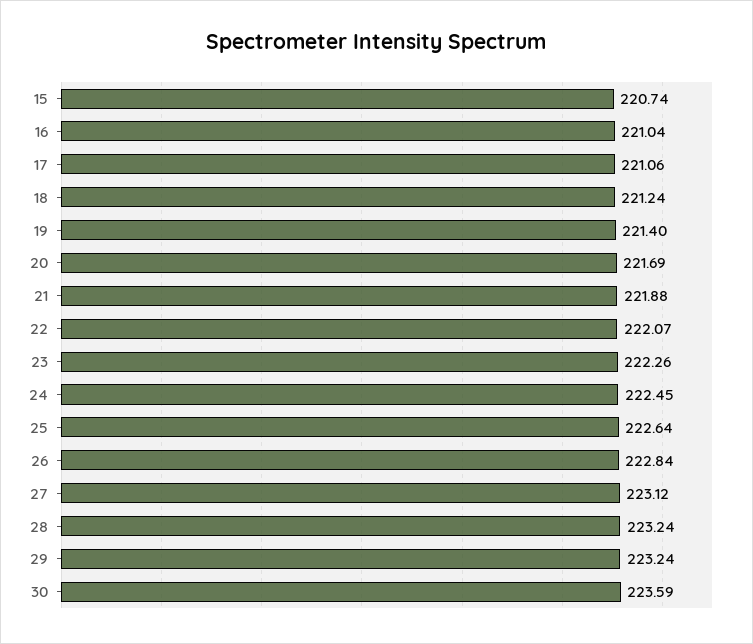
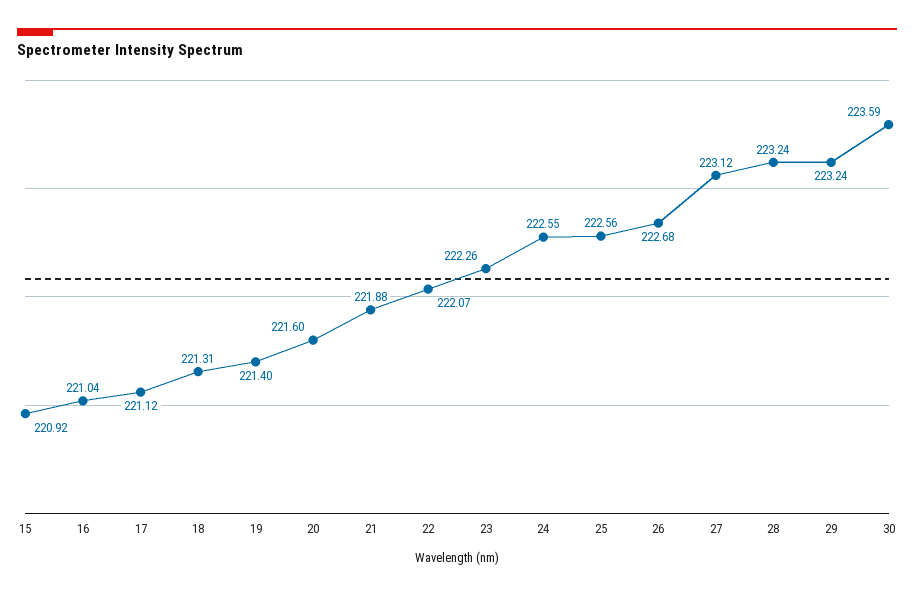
  {
-   "15": 220.74,
+   "15": 220.92,
    "16": 221.04,
-   "17": 221.06,
+   "17": 221.12,
-   "18": 221.24,
+   "18": 221.31,
    "19": 221.4,
-   "20": 221.69,
+   "20": 221.6,
    "21": 221.88,
    "22": 222.07,
    "23": 222.26,
-   "24": 222.45,
+   "24": 222.55,
-   "25": 222.64,
+   "25": 222.56,
-   "26": 222.84,
+   "26": 222.68,
    "27": 223.12,
    "28": 223.24,
    "29": 223.24,
    "30": 223.59
  }

